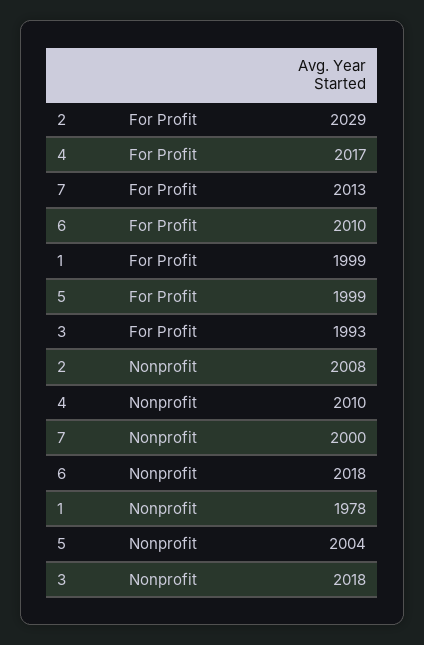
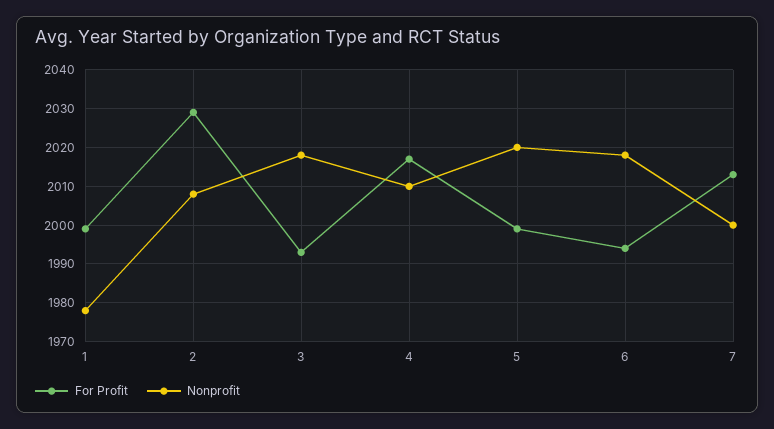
  {
    "For Profit": {
      "2": 2029,
      "4": 2017,
      "7": 2013,
-     "6": 2010,
+     "6": 1995,
      "1": 1999,
      "5": 1999,
      "3": 1993
    },
    "Nonprofit": {
      "2": 2008,
      "4": 2010,
      "7": 2000,
      "6": 2018,
      "1": 1978,
-     "5": 2004,
+     "5": 2020,
      "3": 2018
    }
  }

